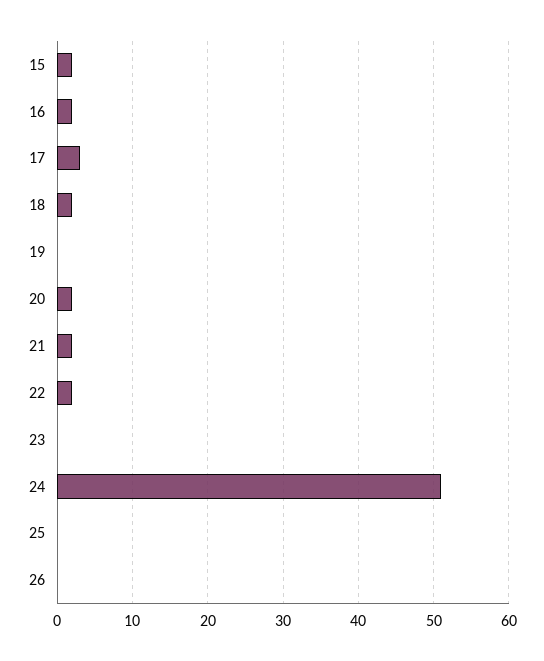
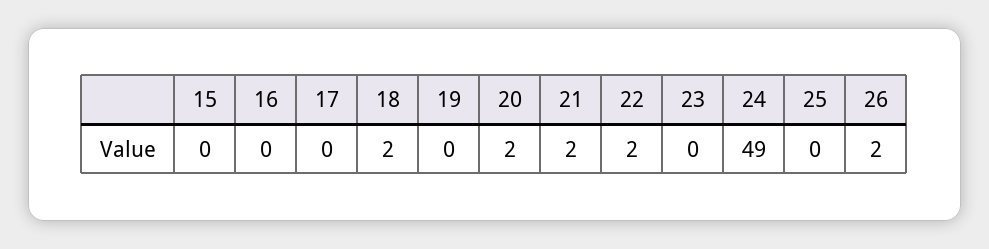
  {
-   "15": 2,
+   "15": 0,
-   "16": 2,
+   "16": 0,
-   "17": 3,
+   "17": 0,
    "18": 2,
    "19": 0,
    "20": 2,
    "21": 2,
    "22": 2,
    "23": 0,
-   "24": 51,
+   "24": 49,
    "25": 0,
-   "26": 0
+   "26": 2
  }

